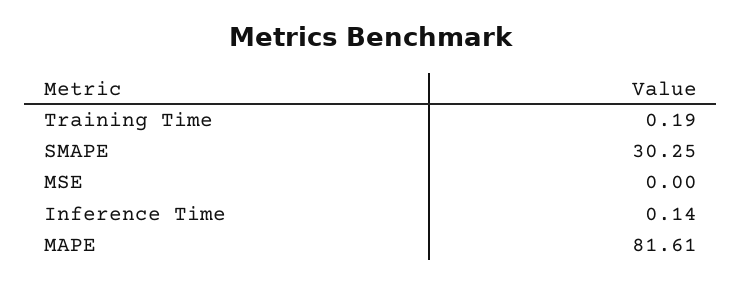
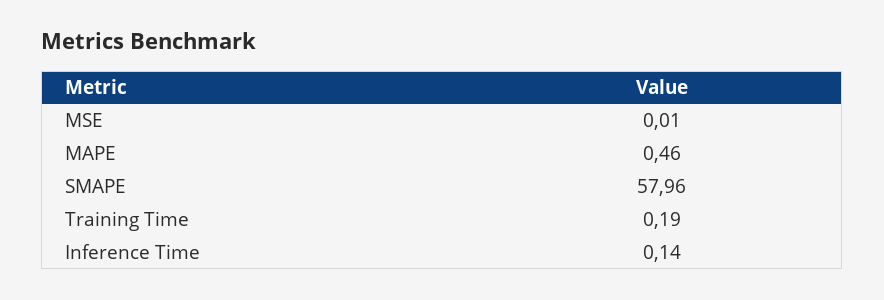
  {
    "Training Time": 0.19,
-   "SMAPE": 30.25,
+   "SMAPE": 57.96,
-   "MSE": 0,
+   "MSE": 0.01,
    "Inference Time": 0.14,
-   "MAPE": 81.61
+   "MAPE": 0.46
  }

